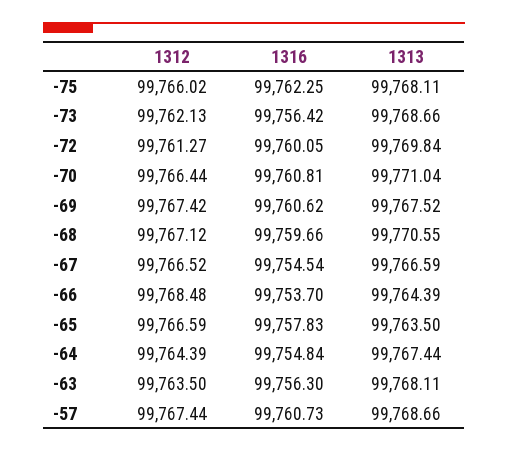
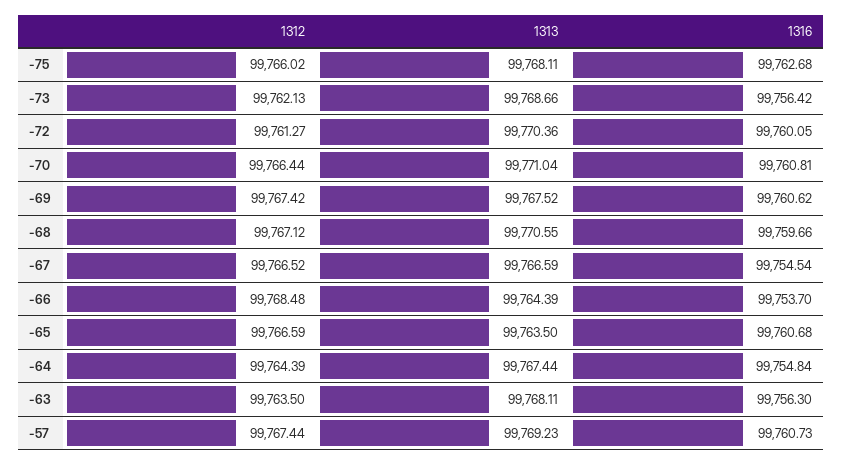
  {
    "1312": {
      "-75": 99766.02,
      "-73": 99762.13,
      "-72": 99761.27,
      "-70": 99766.44,
      "-69": 99767.42,
      "-68": 99767.12,
      "-67": 99766.52,
      "-66": 99768.48,
      "-65": 99766.59,
      "-64": 99764.39,
      "-63": 99763.5,
      "-57": 99767.44
    },
    "1316": {
-     "-75": 99762.25,
+     "-75": 99762.68,
      "-73": 99756.42,
      "-72": 99760.05,
      "-70": 99760.81,
      "-69": 99760.62,
      "-68": 99759.66,
      "-67": 99754.54,
      "-66": 99753.7,
-     "-65": 99757.83,
+     "-65": 99760.68,
      "-64": 99754.84,
      "-63": 99756.3,
      "-57": 99760.73
    },
    "1313": {
      "-75": 99768.11,
      "-73": 99768.66,
-     "-72": 99769.84,
+     "-72": 99770.36,
      "-70": 99771.04,
      "-69": 99767.52,
      "-68": 99770.55,
      "-67": 99766.59,
      "-66": 99764.39,
      "-65": 99763.5,
      "-64": 99767.44,
      "-63": 99768.11,
-     "-57": 99768.66
+     "-57": 99769.23
    }
  }

